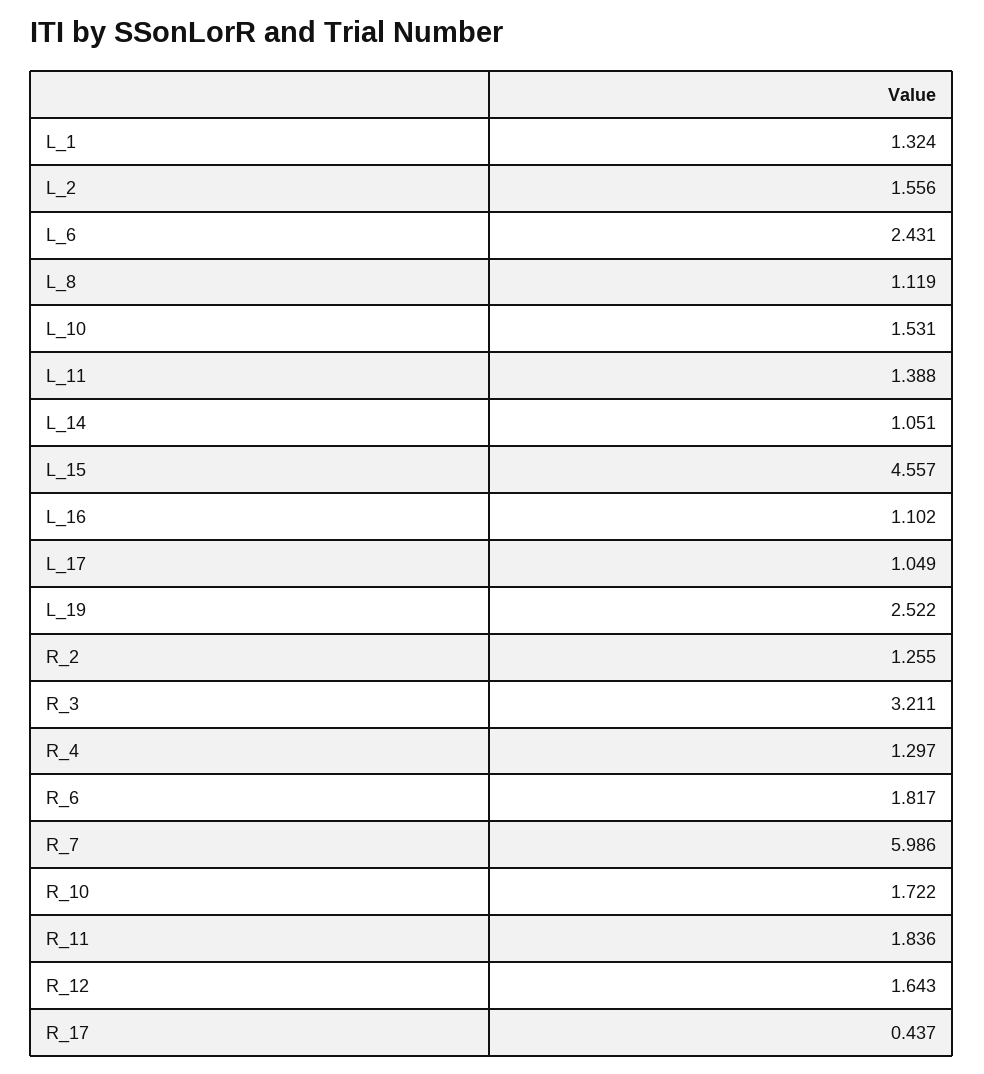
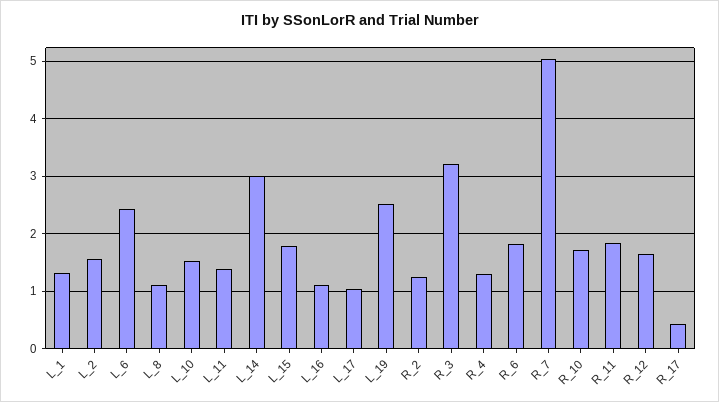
  {
    "L_1": 1.324,
    "L_2": 1.556,
    "L_6": 2.431,
    "L_8": 1.119,
    "L_10": 1.531,
    "L_11": 1.388,
-   "L_14": 1.051,
+   "L_14": 3,
-   "L_15": 4.557,
+   "L_15": 1.8,
    "L_16": 1.102,
    "L_17": 1.049,
    "L_19": 2.522,
    "R_2": 1.255,
    "R_3": 3.211,
    "R_4": 1.297,
    "R_6": 1.817,
-   "R_7": 5.986,
+   "R_7": 5,
    "R_10": 1.722,
    "R_11": 1.836,
    "R_12": 1.643,
    "R_17": 0.437
  }

